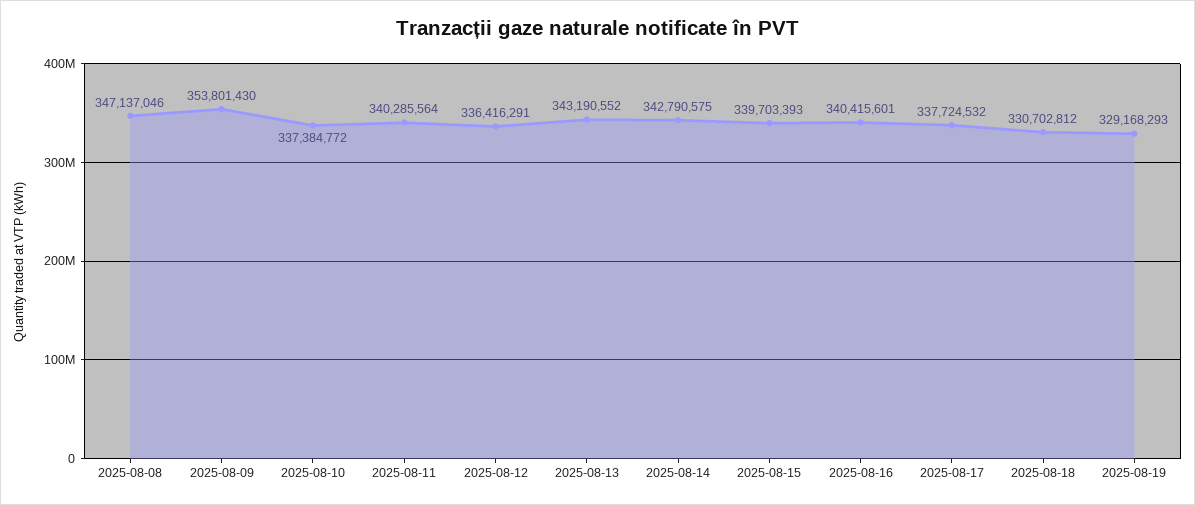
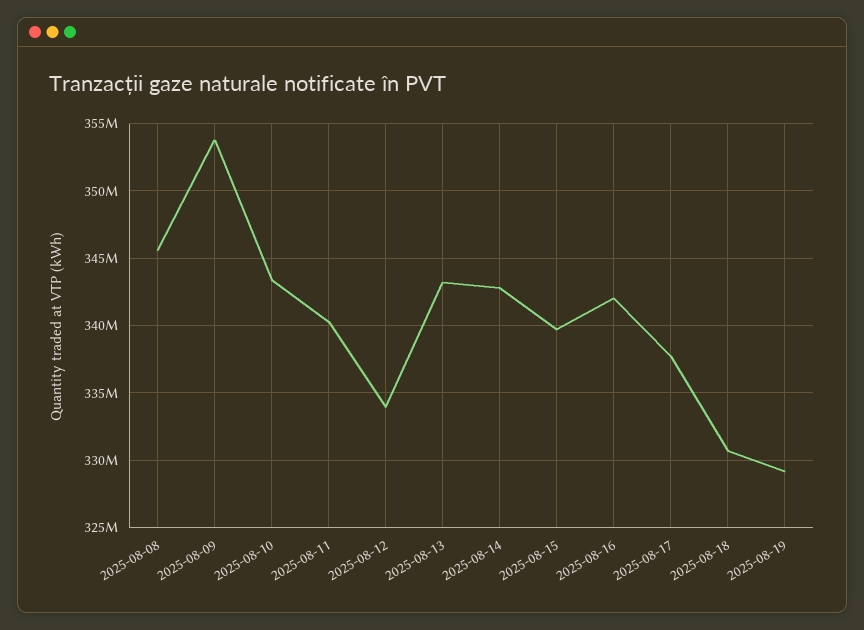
  {
-   "2025-08-08": 347137046,
+   "2025-08-08": 345500000,
    "2025-08-09": 353801430,
-   "2025-08-10": 337384772,
+   "2025-08-10": 343500000,
    "2025-08-11": 340285564,
-   "2025-08-12": 336416291,
+   "2025-08-12": 334000000,
    "2025-08-13": 343190552,
    "2025-08-14": 342790575,
    "2025-08-15": 339703393,
-   "2025-08-16": 340415601,
+   "2025-08-16": 342000000,
    "2025-08-17": 337724532,
    "2025-08-18": 330702812,
    "2025-08-19": 329168293
  }

